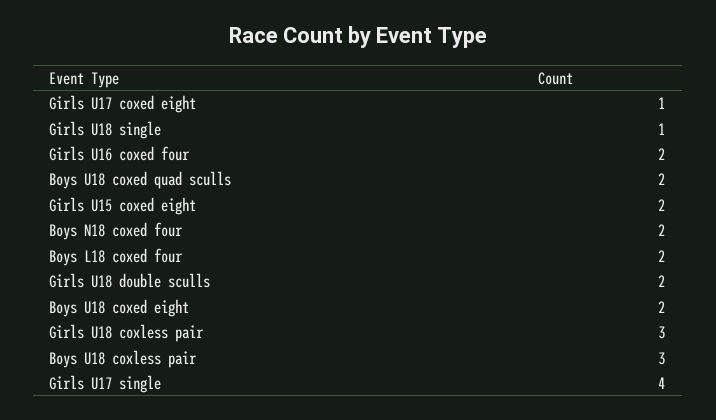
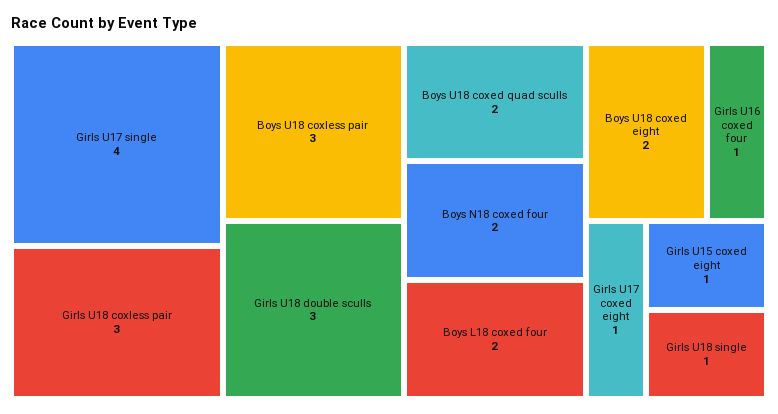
  {
    "Girls U17 coxed eight": 1,
    "Girls U18 single": 1,
-   "Girls U16 coxed four": 2,
+   "Girls U16 coxed four": 1,
    "Boys U18 coxed quad sculls": 2,
-   "Girls U15 coxed eight": 2,
+   "Girls U15 coxed eight": 1,
    "Boys N18 coxed four": 2,
    "Boys L18 coxed four": 2,
-   "Girls U18 double sculls": 2,
+   "Girls U18 double sculls": 3,
    "Boys U18 coxed eight": 2,
    "Girls U18 coxless pair": 3,
    "Boys U18 coxless pair": 3,
    "Girls U17 single": 4
  }

